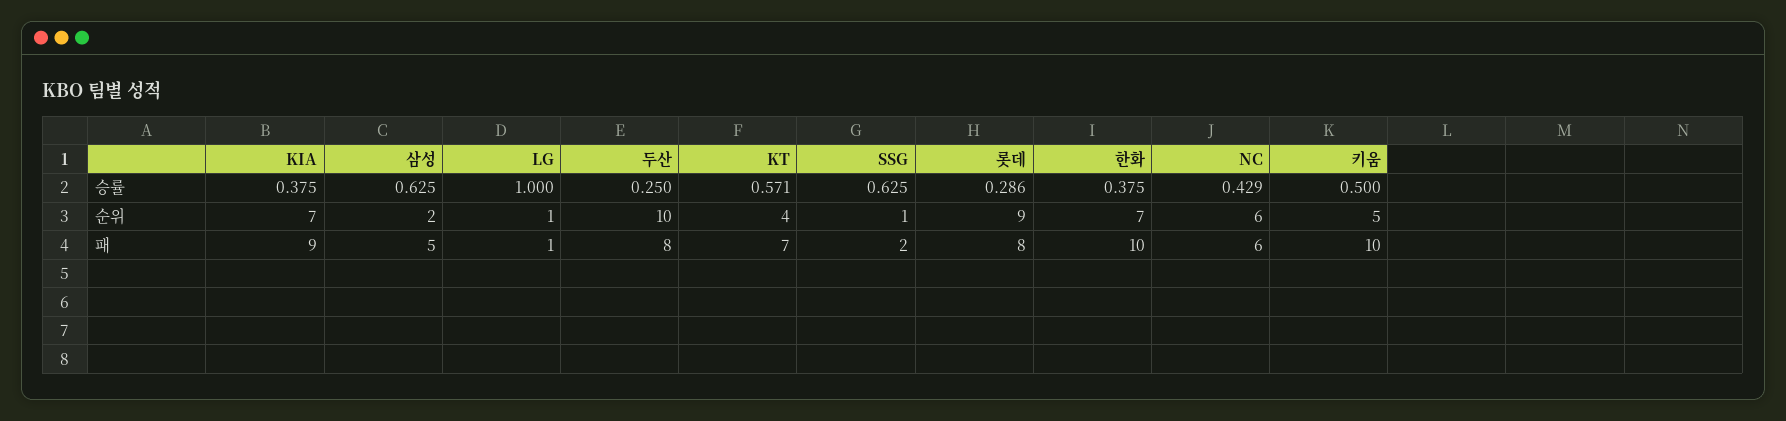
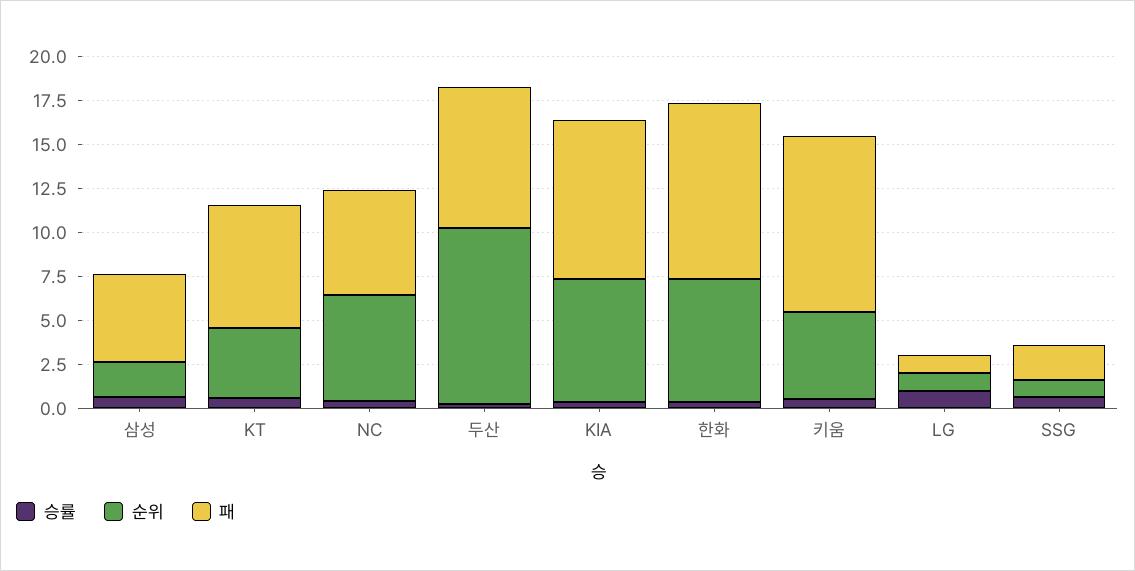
  {
    "승률": {
      "KIA": 0.375,
      "삼성": 0.625,
      "LG": 1,
      "두산": 0.25,
      "KT": 0.571,
      "SSG": 0.625,
-     "롯데": 0.286,
      "한화": 0.375,
      "NC": 0.429,
      "키움": 0.5
    },
    "순위": {
      "KIA": 7,
      "삼성": 2,
      "LG": 1,
      "두산": 10,
      "KT": 4,
      "SSG": 1,
-     "롯데": 9,
      "한화": 7,
      "NC": 6,
      "키움": 5
    },
    "패": {
      "KIA": 9,
      "삼성": 5,
      "LG": 1,
      "두산": 8,
      "KT": 7,
      "SSG": 2,
-     "롯데": 8,
      "한화": 10,
      "NC": 6,
      "키움": 10
    }
  }

